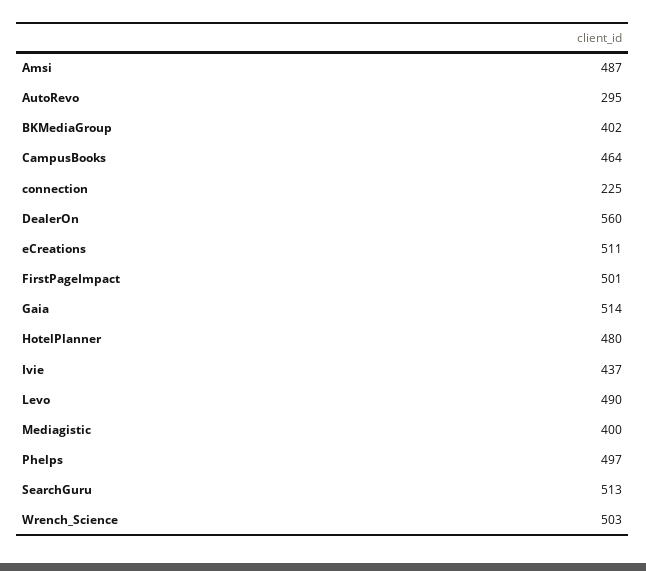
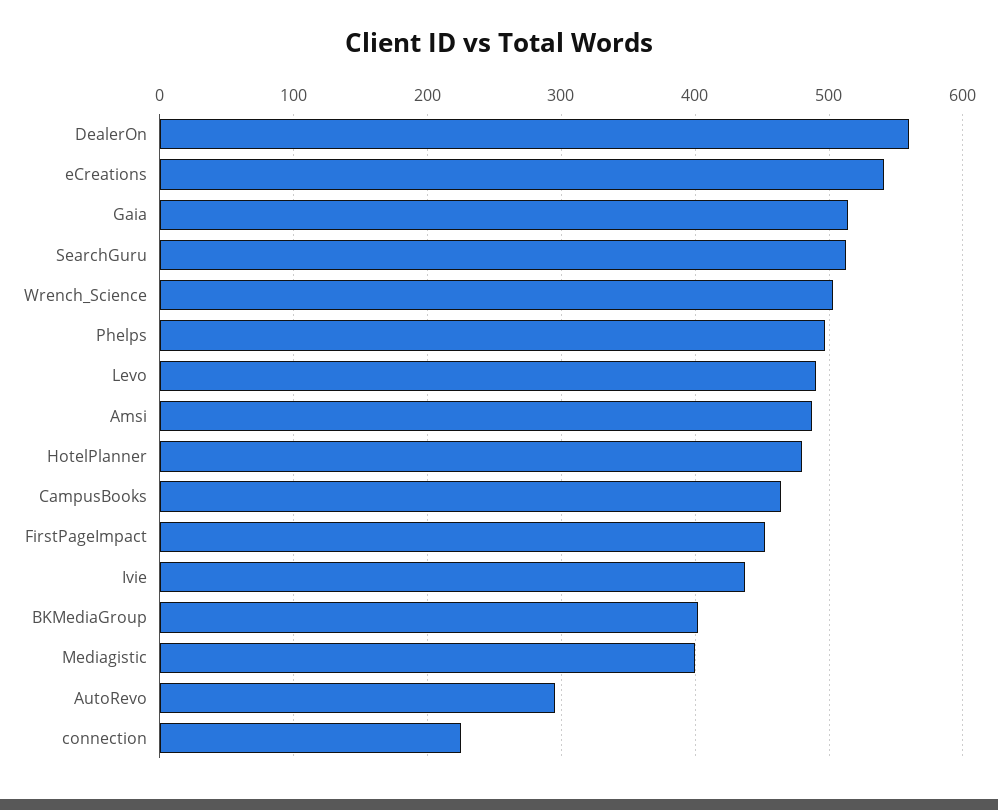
  {
    "Amsi": 487,
    "AutoRevo": 295,
    "BKMediaGroup": 402,
    "CampusBooks": 464,
    "connection": 225,
    "DealerOn": 560,
-   "eCreations": 511,
+   "eCreations": 540,
-   "FirstPageImpact": 501,
+   "FirstPageImpact": 450,
    "Gaia": 514,
    "HotelPlanner": 480,
    "Ivie": 437,
    "Levo": 490,
    "Mediagistic": 400,
    "Phelps": 497,
    "SearchGuru": 513,
    "Wrench_Science": 503
  }

